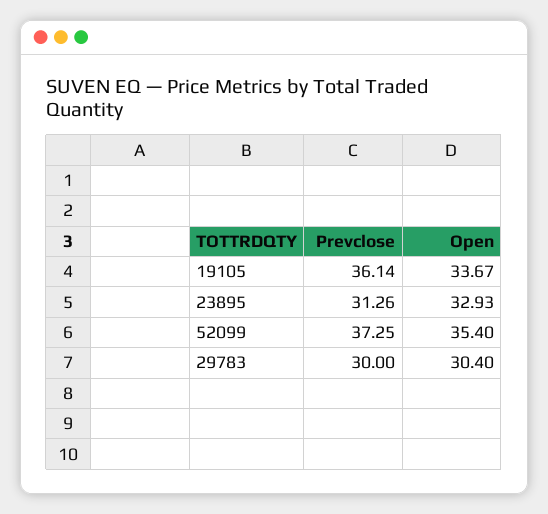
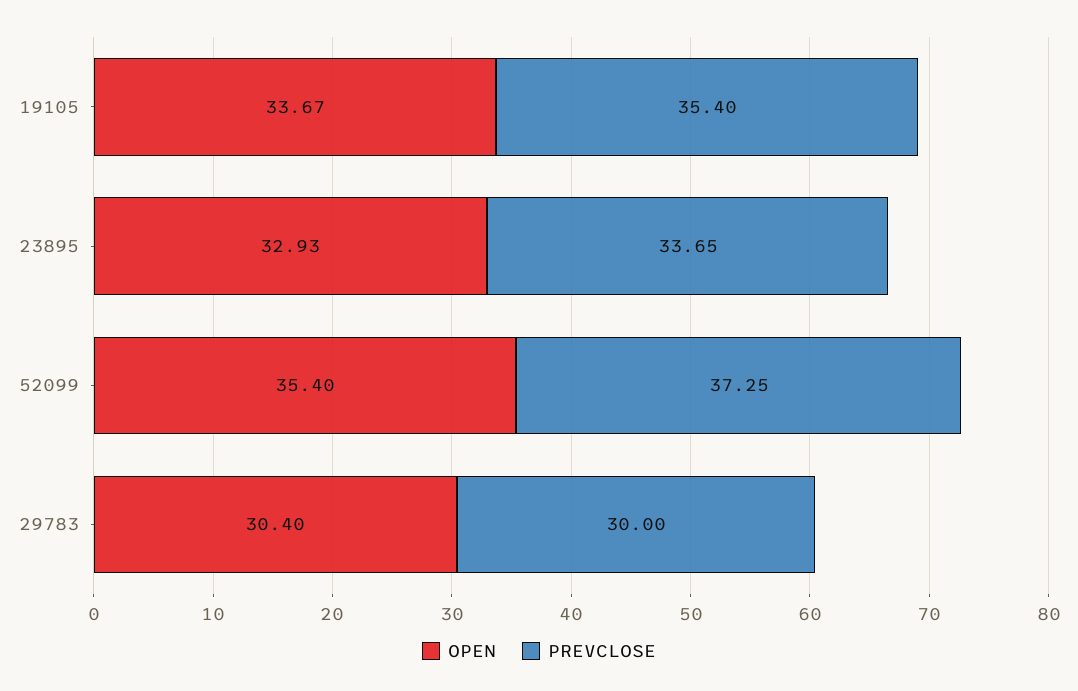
  {
    "Prevclose": {
-     "19105": 36.14,
+     "19105": 35.4,
-     "23895": 31.26,
+     "23895": 33.65,
      "52099": 37.25,
      "29783": 30
    },
    "Open": {
      "19105": 33.67,
      "23895": 32.93,
      "52099": 35.4,
      "29783": 30.4
    }
  }

